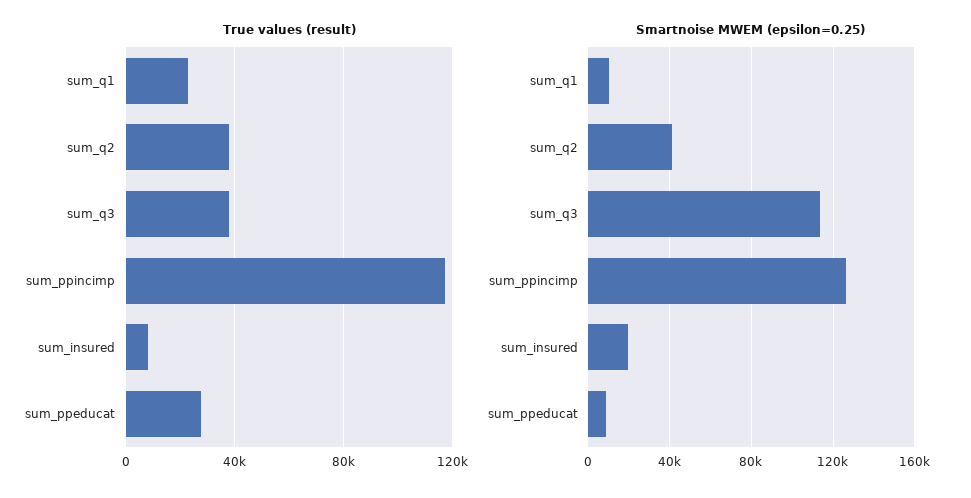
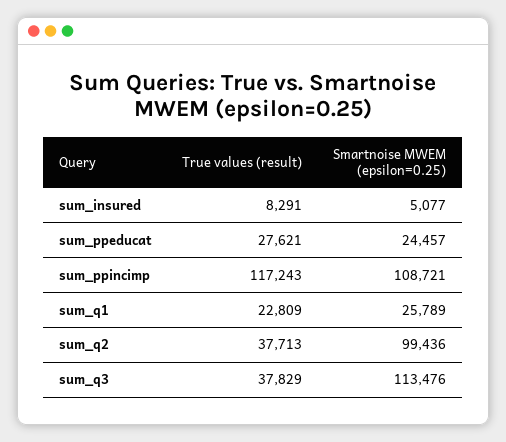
  {
    "True values (result)": {
      "sum_q1": 22809,
      "sum_q2": 37713,
      "sum_q3": 37829,
      "sum_ppincimp": 117243,
      "sum_insured": 8291,
      "sum_ppeducat": 27621
    },
    "Smartnoise MWEM (epsilon=0.25)": {
-     "sum_q1": 10000,
+     "sum_q1": 25789,
-     "sum_q2": 40000,
+     "sum_q2": 99436,
      "sum_q3": 113476,
-     "sum_ppincimp": 125000,
+     "sum_ppincimp": 108721,
-     "sum_insured": 20000,
+     "sum_insured": 5077,
-     "sum_ppeducat": 10000
+     "sum_ppeducat": 24457
    }
  }

